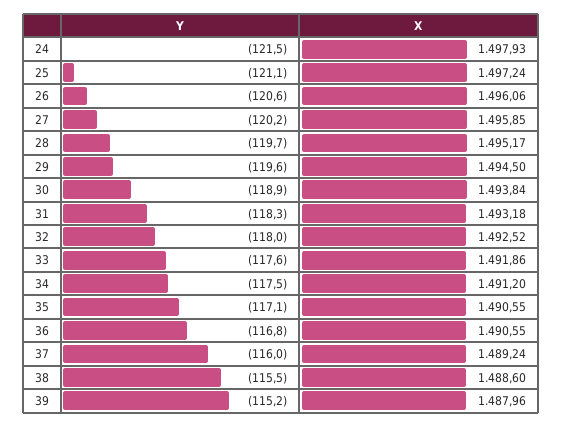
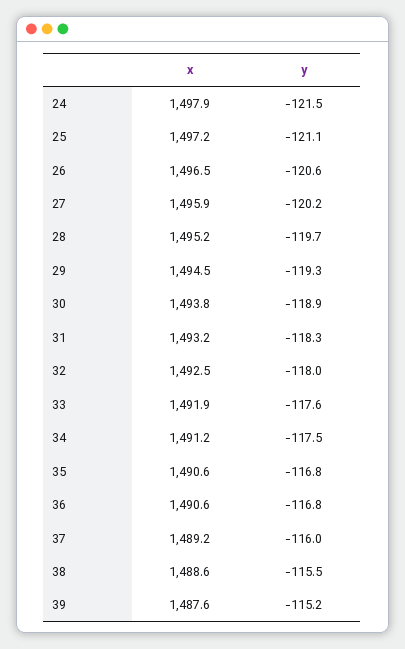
  {
    "Y": {
      "24": -121.5,
      "25": -121.1,
      "26": -120.6,
      "27": -120.2,
      "28": -119.7,
-     "29": -119.6,
+     "29": -119.3,
      "30": -118.9,
      "31": -118.3,
      "32": -118,
      "33": -117.6,
      "34": -117.5,
-     "35": -117.1,
+     "35": -116.8,
      "36": -116.8,
      "37": -116,
      "38": -115.5,
      "39": -115.2
    },
    "X": {
      "24": 1497.93,
      "25": 1497.24,
-     "26": 1496.06,
+     "26": 1496.5,
      "27": 1495.85,
      "28": 1495.17,
      "29": 1494.5,
      "30": 1493.84,
      "31": 1493.18,
      "32": 1492.52,
      "33": 1491.86,
      "34": 1491.2,
      "35": 1490.55,
      "36": 1490.55,
      "37": 1489.24,
      "38": 1488.6,
-     "39": 1487.96
+     "39": 1487.6
    }
  }

